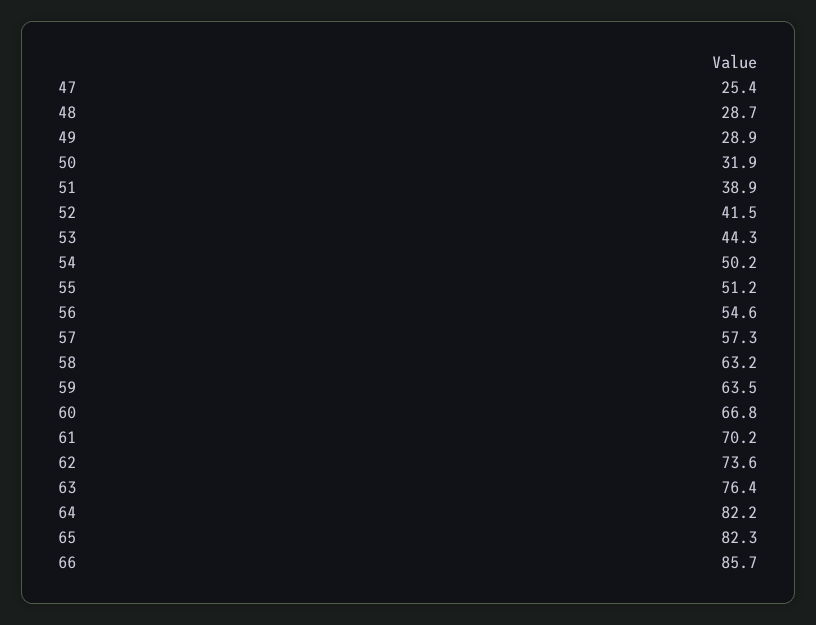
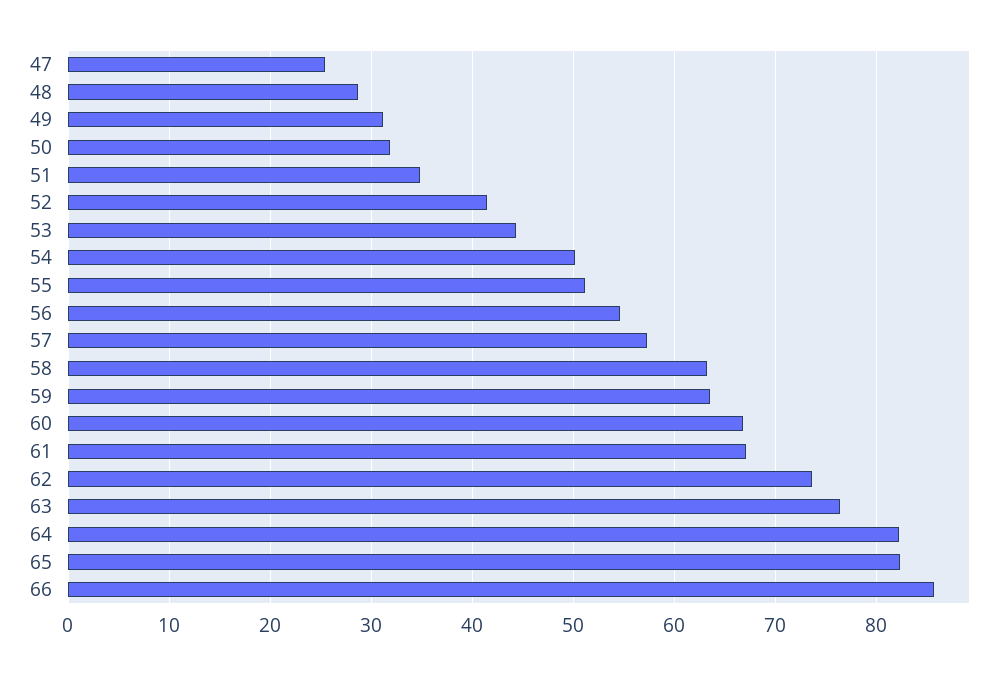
  {
    "47": 25.4,
    "48": 28.7,
-   "49": 28.9,
+   "49": 31,
    "50": 31.9,
-   "51": 38.9,
+   "51": 35,
    "52": 41.5,
    "53": 44.3,
    "54": 50.2,
    "55": 51.2,
    "56": 54.6,
    "57": 57.3,
    "58": 63.2,
    "59": 63.5,
    "60": 66.8,
-   "61": 70.2,
+   "61": 67,
    "62": 73.6,
    "63": 76.4,
    "64": 82.2,
    "65": 82.3,
    "66": 85.7
  }

